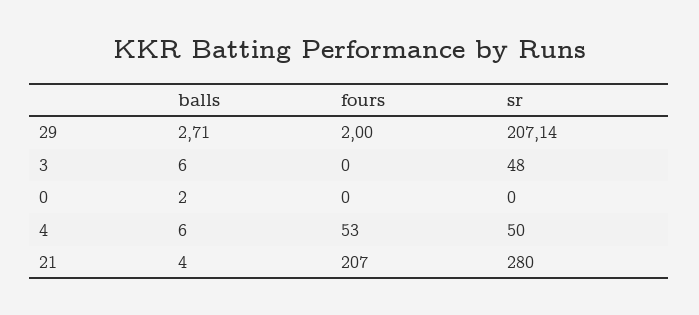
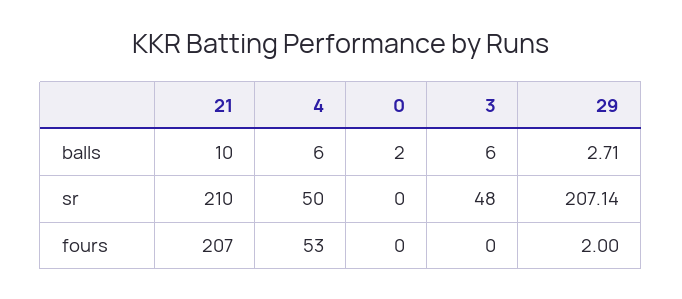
  {
    "balls": {
      "29": 2.71,
      "3": 6,
      "0": 2,
      "4": 6,
-     "21": 4
+     "21": 10
    },
    "fours": {
      "29": 2,
      "3": 0,
      "0": 0,
      "4": 53,
      "21": 207
    },
    "sr": {
      "29": 207.14,
      "3": 48,
      "0": 0,
      "4": 50,
-     "21": 280
+     "21": 210
    }
  }

